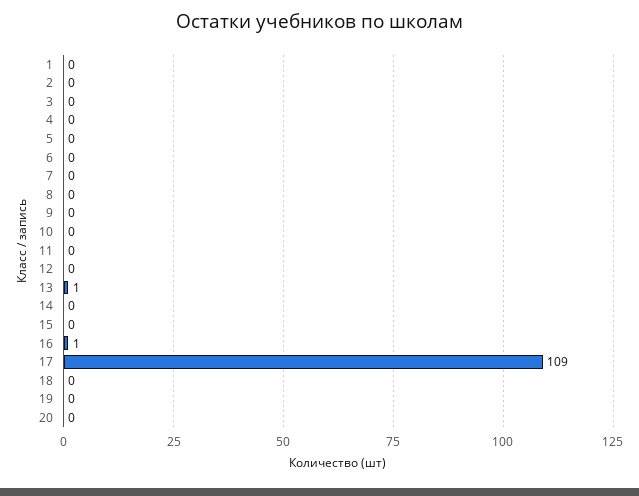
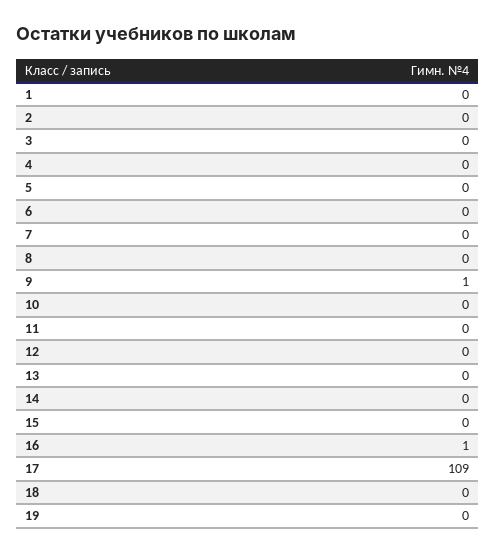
  {
    "1": 0,
    "2": 0,
    "3": 0,
    "4": 0,
    "5": 0,
    "6": 0,
    "7": 0,
    "8": 0,
-   "9": 0,
+   "9": 1,
    "10": 0,
    "11": 0,
    "12": 0,
-   "13": 1,
+   "13": 0,
    "14": 0,
    "15": 0,
    "16": 1,
    "17": 109,
    "18": 0,
-   "19": 0,
+   "19": 0
-   "20": 0
  }

